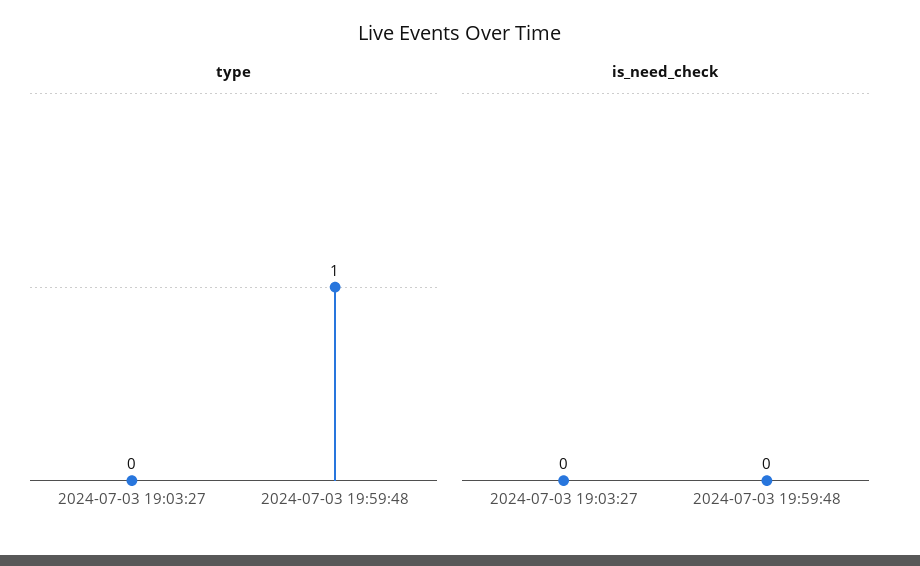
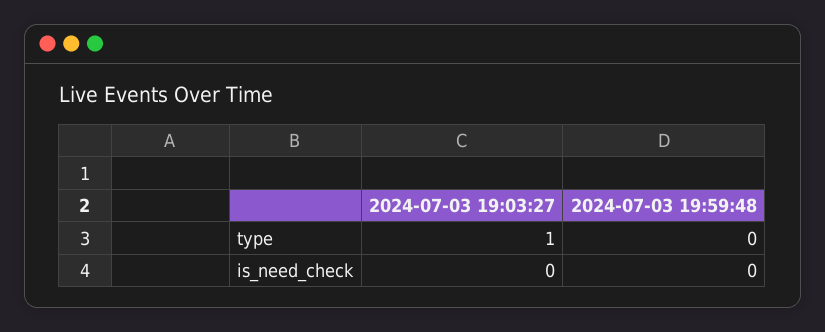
  {
    "type": {
-     "2024-07-03 19:03:27": 0,
+     "2024-07-03 19:03:27": 1,
-     "2024-07-03 19:59:48": 1
+     "2024-07-03 19:59:48": 0
    },
    "is_need_check": {
      "2024-07-03 19:03:27": 0,
      "2024-07-03 19:59:48": 0
    }
  }

